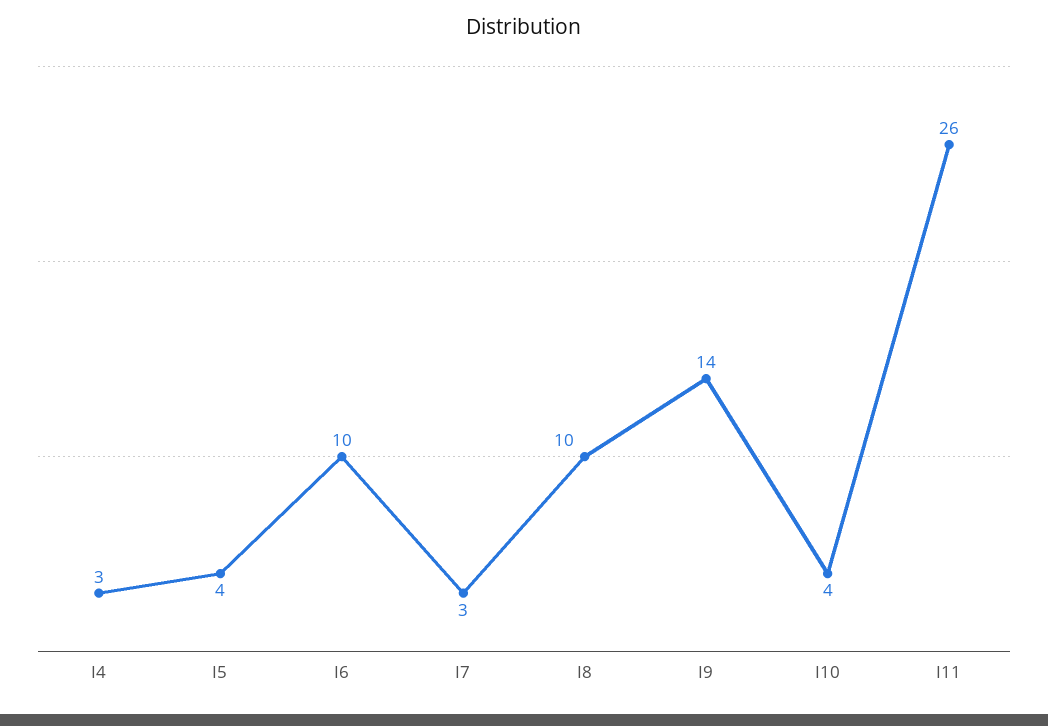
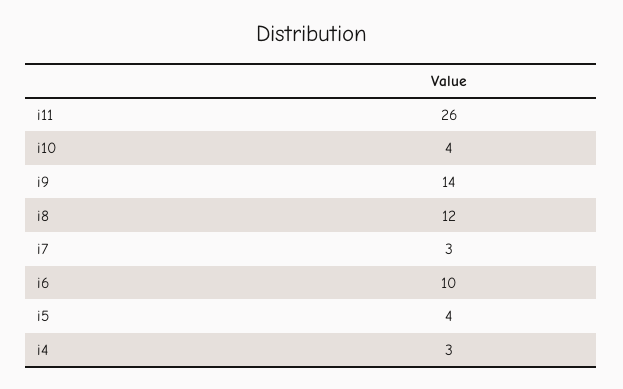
  {
    "I4": 3,
    "I5": 4,
    "I6": 10,
    "I7": 3,
-   "I8": 10,
+   "I8": 12,
    "I9": 14,
    "I10": 4,
    "I11": 26
  }

